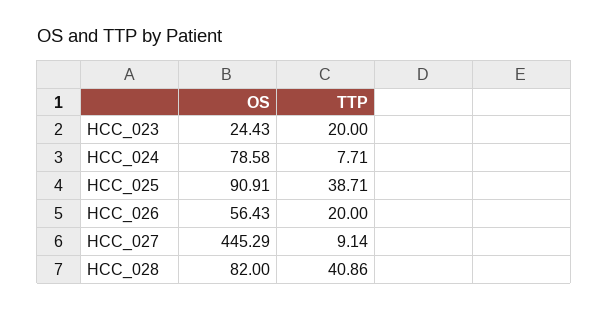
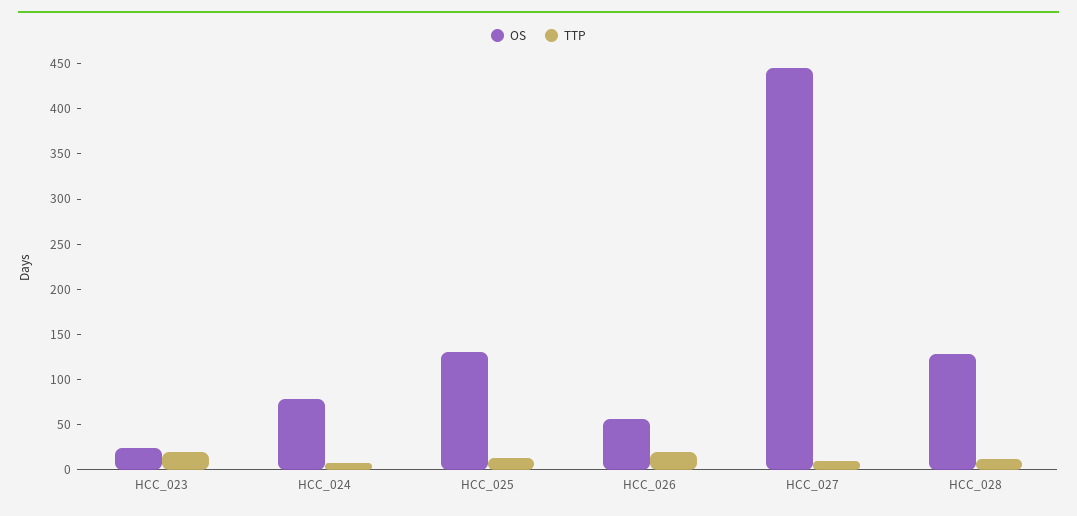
  {
    "OS": {
      "HCC_023": 24.43,
      "HCC_024": 78.58,
-     "HCC_025": 90.91,
+     "HCC_025": 130,
      "HCC_026": 56.43,
      "HCC_027": 445.29,
-     "HCC_028": 82
+     "HCC_028": 130
    },
    "TTP": {
      "HCC_023": 20,
      "HCC_024": 7.71,
-     "HCC_025": 38.71,
+     "HCC_025": 10,
      "HCC_026": 20,
      "HCC_027": 9.14,
-     "HCC_028": 40.86
+     "HCC_028": 10
    }
  }

